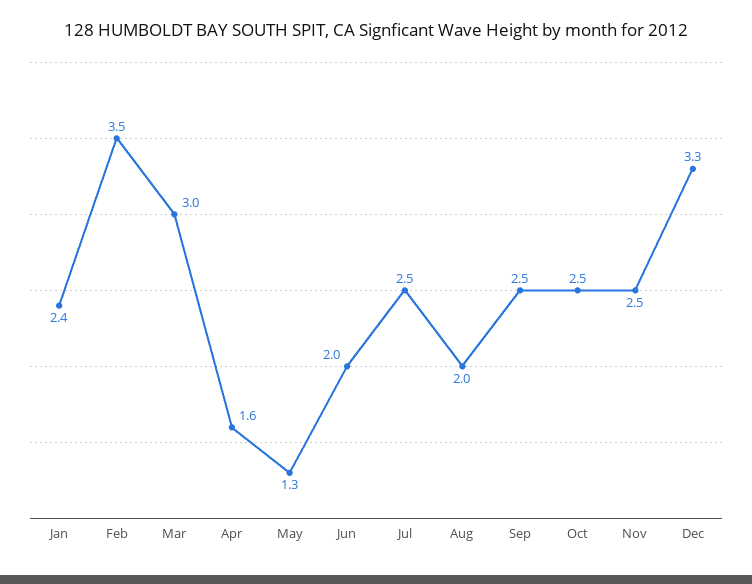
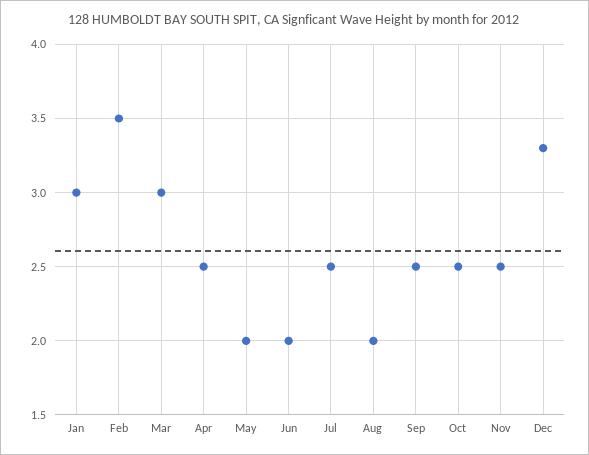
  {
-   "Jan": 2.4,
+   "Jan": 3,
    "Feb": 3.5,
    "Mar": 3,
-   "Apr": 1.6,
+   "Apr": 2.5,
-   "May": 1.3,
+   "May": 2,
    "Jun": 2,
    "Jul": 2.5,
    "Aug": 2,
    "Sep": 2.5,
    "Oct": 2.5,
    "Nov": 2.5,
    "Dec": 3.3
  }

